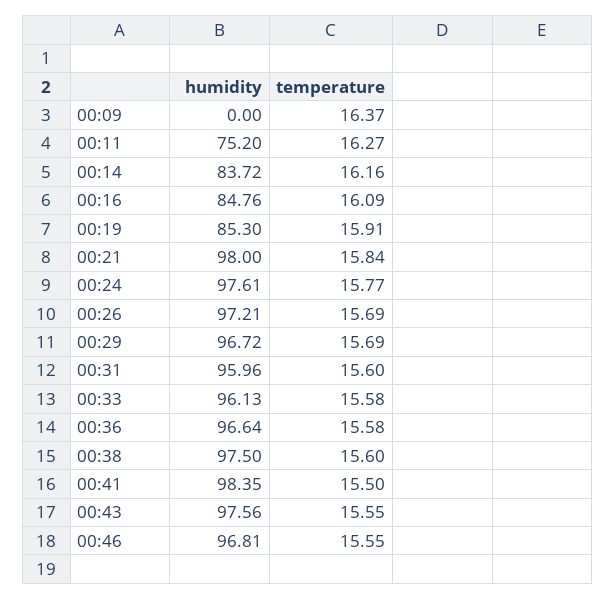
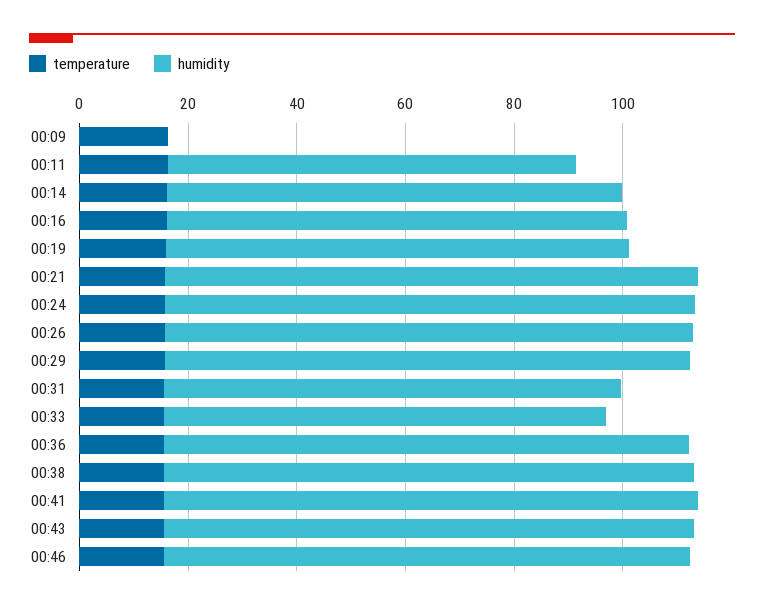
  {
    "humidity": {
      "00:09": 0,
      "00:11": 75.2,
      "00:14": 83.72,
      "00:16": 84.76,
      "00:19": 85.3,
      "00:21": 98,
      "00:24": 97.61,
      "00:26": 97.21,
      "00:29": 96.72,
-     "00:31": 95.96,
+     "00:31": 85,
-     "00:33": 96.13,
+     "00:33": 80,
      "00:36": 96.64,
      "00:38": 97.5,
      "00:41": 98.35,
      "00:43": 97.56,
      "00:46": 96.81
    },
    "temperature": {
      "00:09": 16.37,
      "00:11": 16.27,
      "00:14": 16.16,
      "00:16": 16.09,
      "00:19": 15.91,
      "00:21": 15.84,
      "00:24": 15.77,
      "00:26": 15.69,
      "00:29": 15.69,
      "00:31": 15.6,
      "00:33": 15.58,
      "00:36": 15.58,
      "00:38": 15.6,
      "00:41": 15.5,
      "00:43": 15.55,
      "00:46": 15.55
    }
  }

